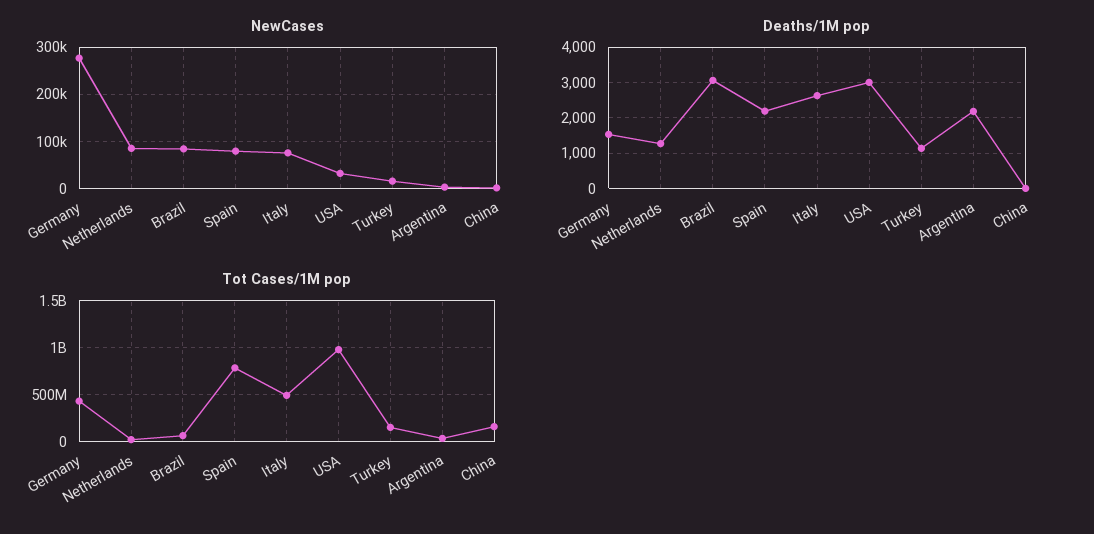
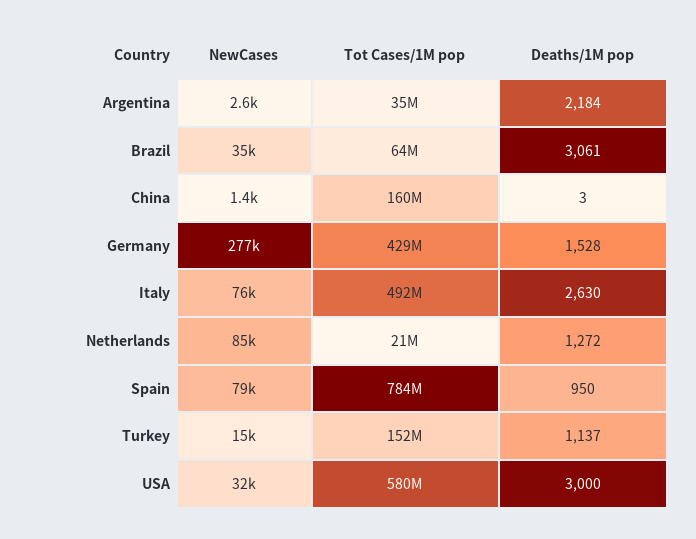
  {
    "NewCases": {
      "Germany": 277000,
      "Netherlands": 85000,
-     "Brazil": 80000,
+     "Brazil": 35000,
      "Spain": 79000,
      "Italy": 76000,
      "USA": 32000,
      "Turkey": 15000,
      "Argentina": 2600,
      "China": 1400
    },
    "Deaths/1M pop": {
      "Germany": 1528,
      "Netherlands": 1272,
      "Brazil": 3061,
-     "Spain": 2200,
+     "Spain": 950,
      "Italy": 2630,
      "USA": 3000,
      "Turkey": 1137,
      "Argentina": 2184,
      "China": 3
    },
    "Tot Cases/1M pop": {
      "Germany": 429000000,
      "Netherlands": 21000000,
      "Brazil": 64000000,
      "Spain": 784000000,
      "Italy": 492000000,
-     "USA": 1000000000,
+     "USA": 580000000,
      "Turkey": 152000000,
      "Argentina": 35000000,
      "China": 160000000
    }
  }

